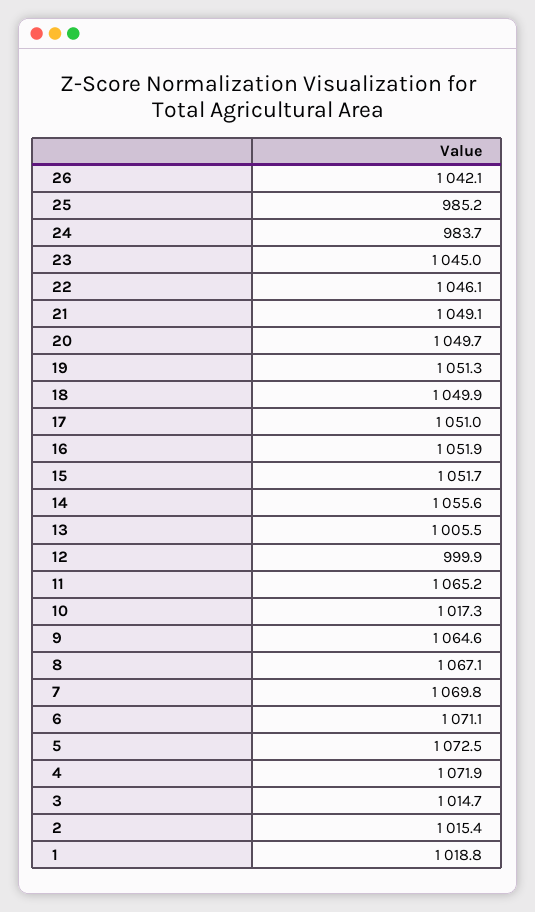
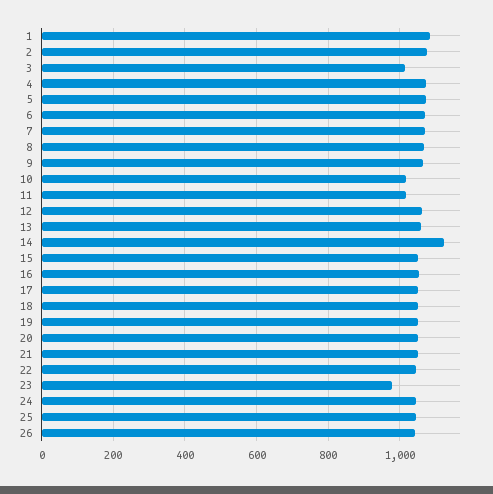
  {
    "26": 1042.1,
-   "25": 985.2,
+   "25": 1040,
-   "24": 983.7,
+   "24": 1040,
-   "23": 1045,
+   "23": 980,
    "22": 1046.1,
    "21": 1049.1,
    "20": 1049.7,
    "19": 1051.3,
    "18": 1049.9,
    "17": 1051,
    "16": 1051.9,
    "15": 1051.7,
-   "14": 1055.6,
+   "14": 1120,
-   "13": 1005.5,
+   "13": 1060,
-   "12": 999.9,
+   "12": 1060,
-   "11": 1065.2,
+   "11": 1020,
    "10": 1017.3,
    "9": 1064.6,
    "8": 1067.1,
    "7": 1069.8,
    "6": 1071.1,
    "5": 1072.5,
    "4": 1071.9,
    "3": 1014.7,
-   "2": 1015.4,
+   "2": 1080,
-   "1": 1018.8
+   "1": 1080
  }

